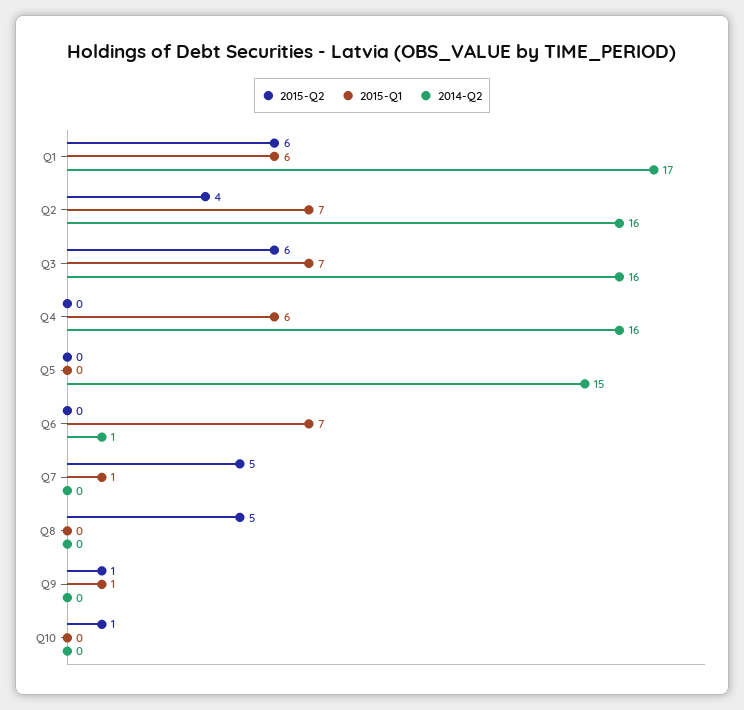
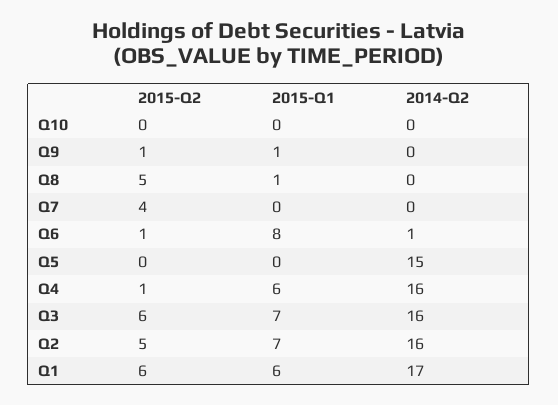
  {
    "2015-Q2": {
      "Q1": 6,
-     "Q2": 4,
+     "Q2": 5,
      "Q3": 6,
-     "Q4": 0,
+     "Q4": 1,
      "Q5": 0,
-     "Q6": 0,
+     "Q6": 1,
-     "Q7": 5,
+     "Q7": 4,
      "Q8": 5,
      "Q9": 1,
-     "Q10": 1
+     "Q10": 0
    },
    "2015-Q1": {
      "Q1": 6,
      "Q2": 7,
      "Q3": 7,
      "Q4": 6,
      "Q5": 0,
-     "Q6": 7,
+     "Q6": 8,
-     "Q7": 1,
+     "Q7": 0,
-     "Q8": 0,
+     "Q8": 1,
      "Q9": 1,
      "Q10": 0
    },
    "2014-Q2": {
      "Q1": 17,
      "Q2": 16,
      "Q3": 16,
      "Q4": 16,
      "Q5": 15,
      "Q6": 1,
      "Q7": 0,
      "Q8": 0,
      "Q9": 0,
      "Q10": 0
    }
  }

